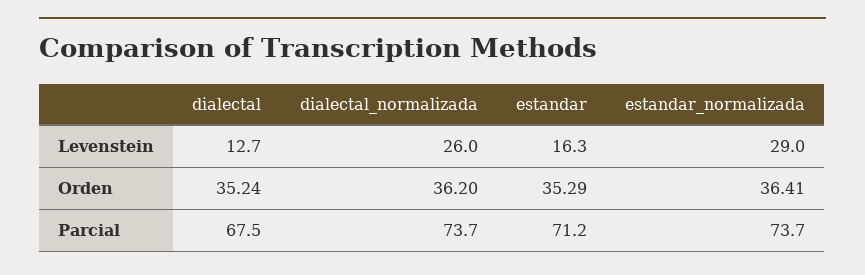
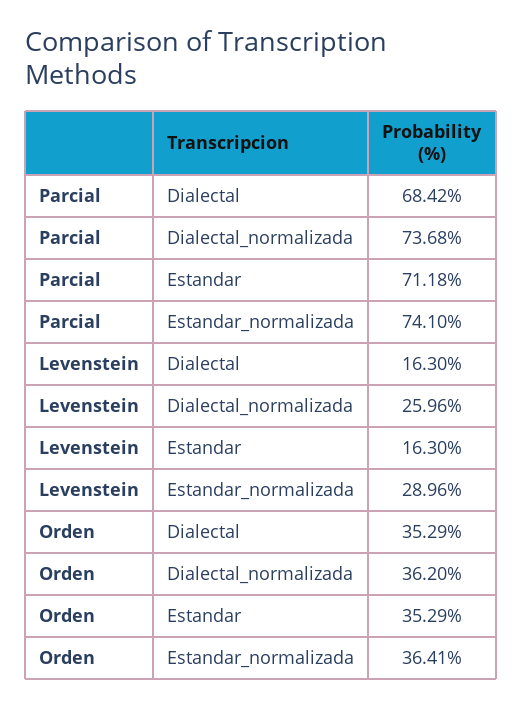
  {
    "dialectal": {
-     "Levenstein": 12.7,
+     "Levenstein": 16.3,
-     "Orden": 35.24,
+     "Orden": 35.29,
-     "Parcial": 67.5
+     "Parcial": 68.42
    },
    "dialectal_normalizada": {
      "Levenstein": 25.96,
      "Orden": 36.2,
      "Parcial": 73.68
    },
    "estandar": {
      "Levenstein": 16.3,
      "Orden": 35.29,
      "Parcial": 71.18
    },
    "estandar_normalizada": {
      "Levenstein": 28.96,
      "Orden": 36.41,
-     "Parcial": 73.7
+     "Parcial": 74.1
    }
  }

